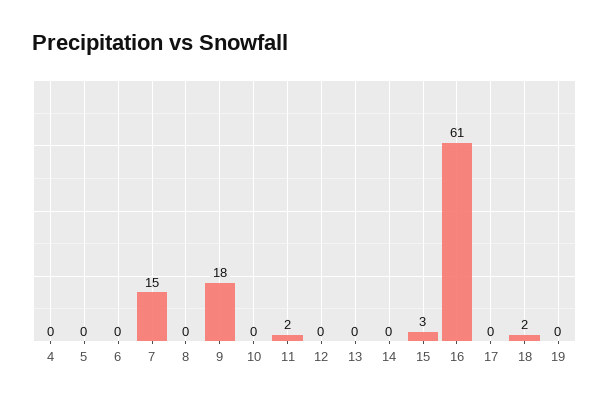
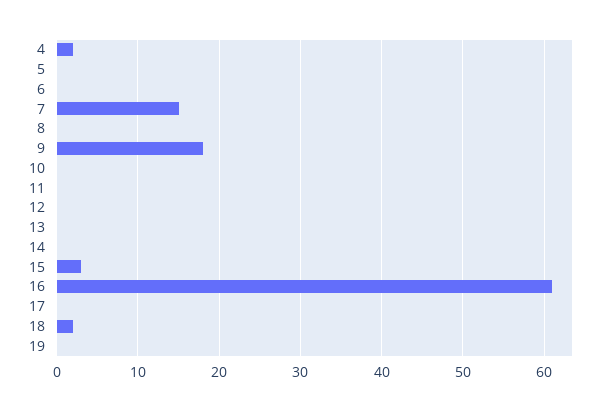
  {
-   "4": 0,
+   "4": 2,
    "5": 0,
    "6": 0,
    "7": 15,
    "8": 0,
    "9": 18,
    "10": 0,
-   "11": 2,
+   "11": 0,
    "12": 0,
    "13": 0,
    "14": 0,
    "15": 3,
    "16": 61,
    "17": 0,
    "18": 2,
    "19": 0
  }

